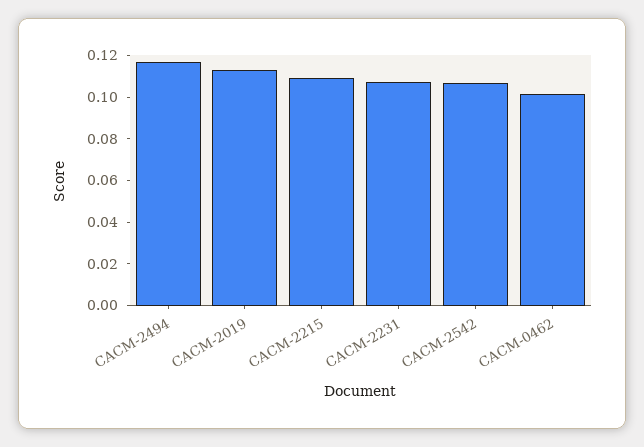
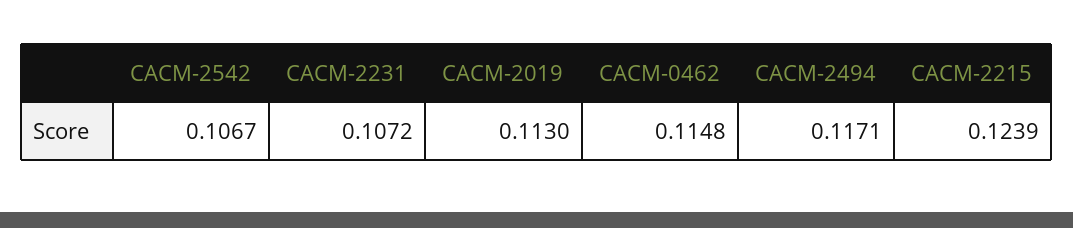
  {
    "CACM-2494": 0.1171,
    "CACM-2019": 0.113,
-   "CACM-2215": 0.11,
+   "CACM-2215": 0.1239,
    "CACM-2231": 0.1072,
    "CACM-2542": 0.1067,
-   "CACM-0462": 0.1
+   "CACM-0462": 0.1148
  }

